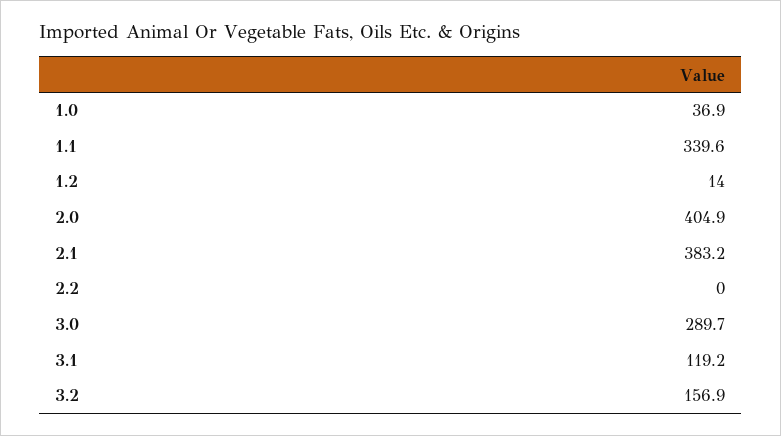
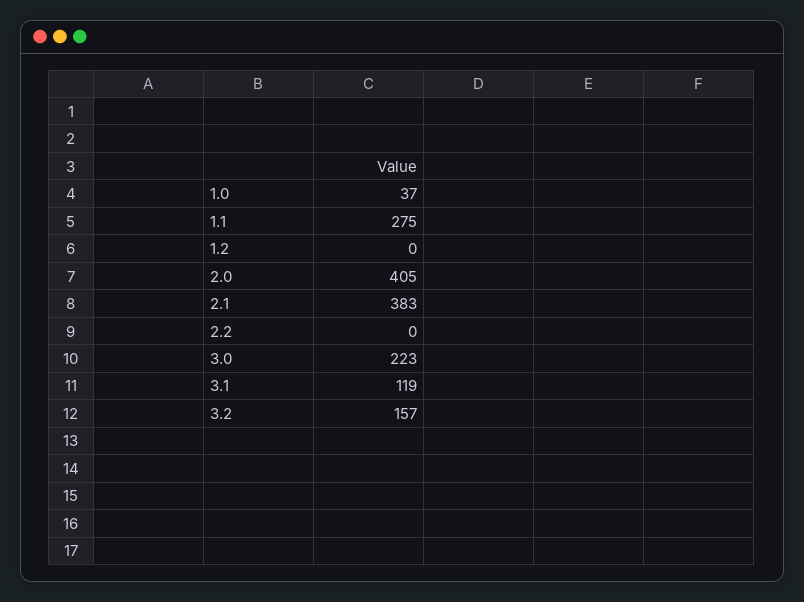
  {
    "1.0": 36.9,
-   "1.1": 339.6,
+   "1.1": 275,
-   "1.2": 14,
+   "1.2": 0,
    "2.0": 404.9,
    "2.1": 383.2,
    "2.2": 0,
-   "3.0": 289.7,
+   "3.0": 223,
    "3.1": 119.2,
    "3.2": 156.9
  }

